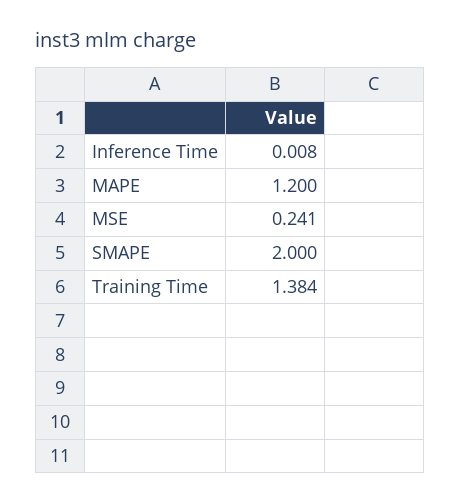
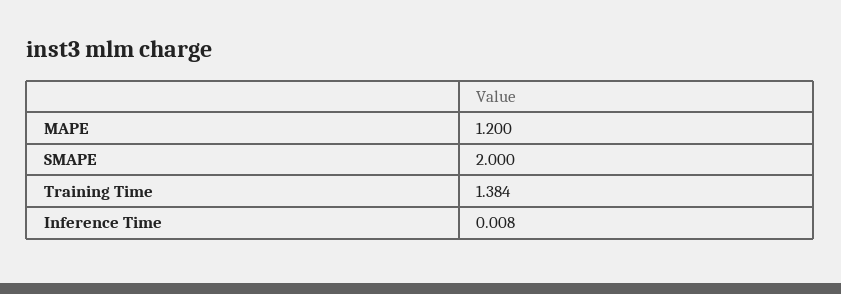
  {
    "Inference Time": 0.008,
    "MAPE": 1.2,
-   "MSE": 0.241,
    "SMAPE": 2,
    "Training Time": 1.384
  }

